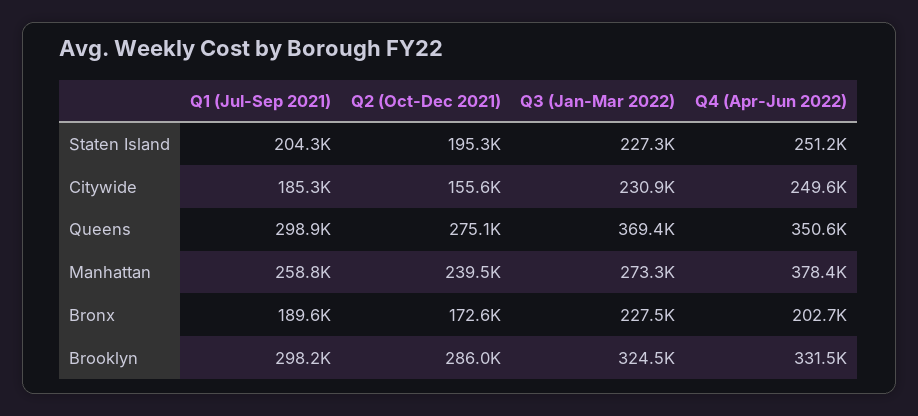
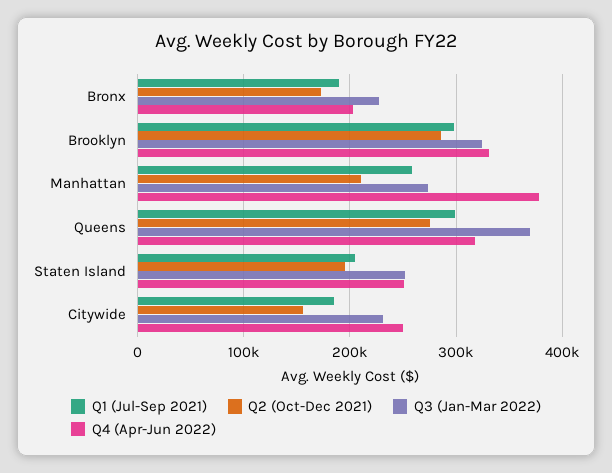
  {
    "Q1 (Jul-Sep 2021)": {
      "Staten Island": 204300,
      "Citywide": 185300,
      "Queens": 298900,
      "Manhattan": 258800,
      "Bronx": 189600,
      "Brooklyn": 298200
    },
    "Q2 (Oct-Dec 2021)": {
      "Staten Island": 195300,
      "Citywide": 155600,
      "Queens": 275100,
-     "Manhattan": 239500,
+     "Manhattan": 210000,
      "Bronx": 172600,
      "Brooklyn": 286000
    },
    "Q3 (Jan-Mar 2022)": {
-     "Staten Island": 227300,
+     "Staten Island": 250000,
      "Citywide": 230900,
      "Queens": 369400,
      "Manhattan": 273300,
      "Bronx": 227500,
      "Brooklyn": 324500
    },
    "Q4 (Apr-Jun 2022)": {
      "Staten Island": 251200,
      "Citywide": 249600,
-     "Queens": 350600,
+     "Queens": 320000,
      "Manhattan": 378400,
      "Bronx": 202700,
      "Brooklyn": 331500
    }
  }

